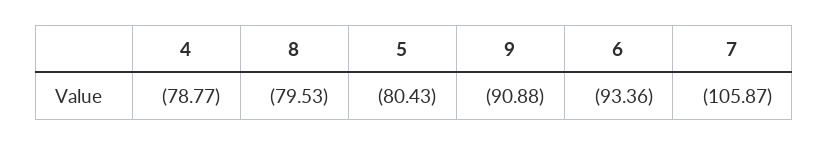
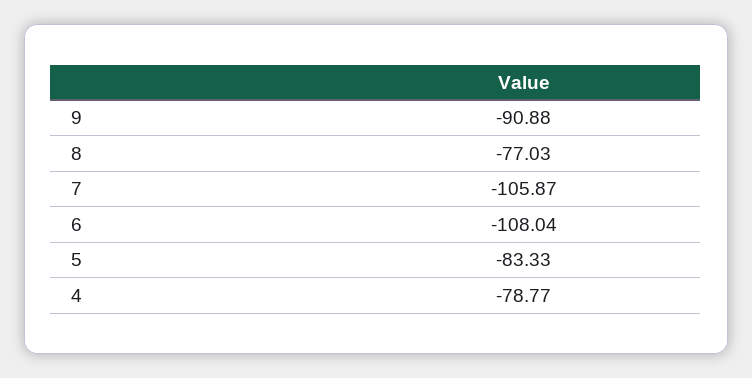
  {
    "4": -78.77,
-   "8": -79.53,
+   "8": -77.03,
-   "5": -80.43,
+   "5": -83.33,
    "9": -90.88,
-   "6": -93.36,
+   "6": -108.04,
    "7": -105.87
  }

